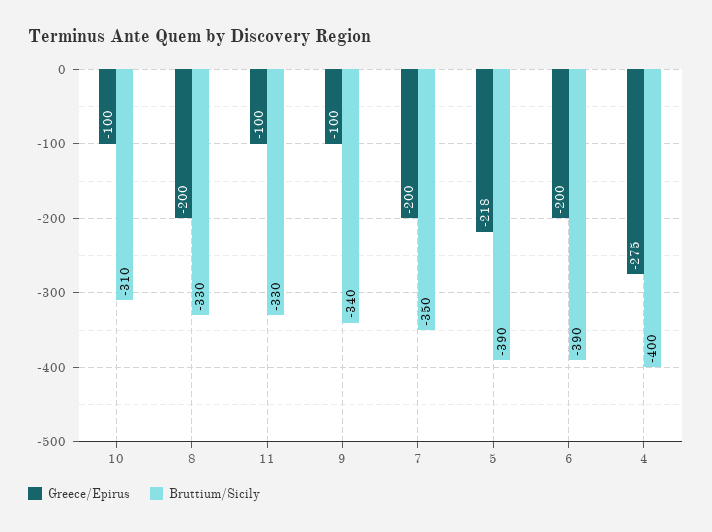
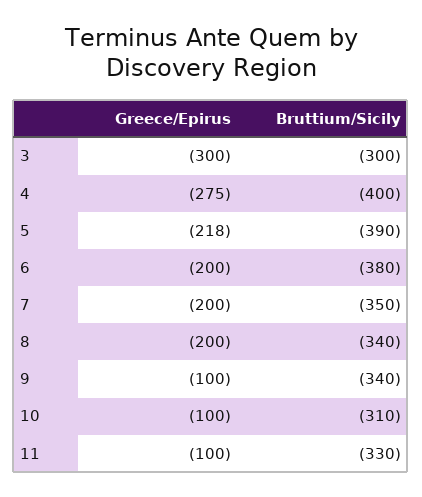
  {
    "Greece/Epirus": {
      "10": -100,
      "8": -200,
      "11": -100,
      "9": -100,
      "7": -200,
      "5": -218,
      "6": -200,
-     "4": -275
+     "4": -275,
+     "3": -300
    },
    "Bruttium/Sicily": {
      "10": -310,
-     "8": -330,
+     "8": -340,
      "11": -330,
      "9": -340,
      "7": -350,
      "5": -390,
-     "6": -390,
+     "6": -380,
-     "4": -400
+     "4": -400,
+     "3": -300
    }
  }

